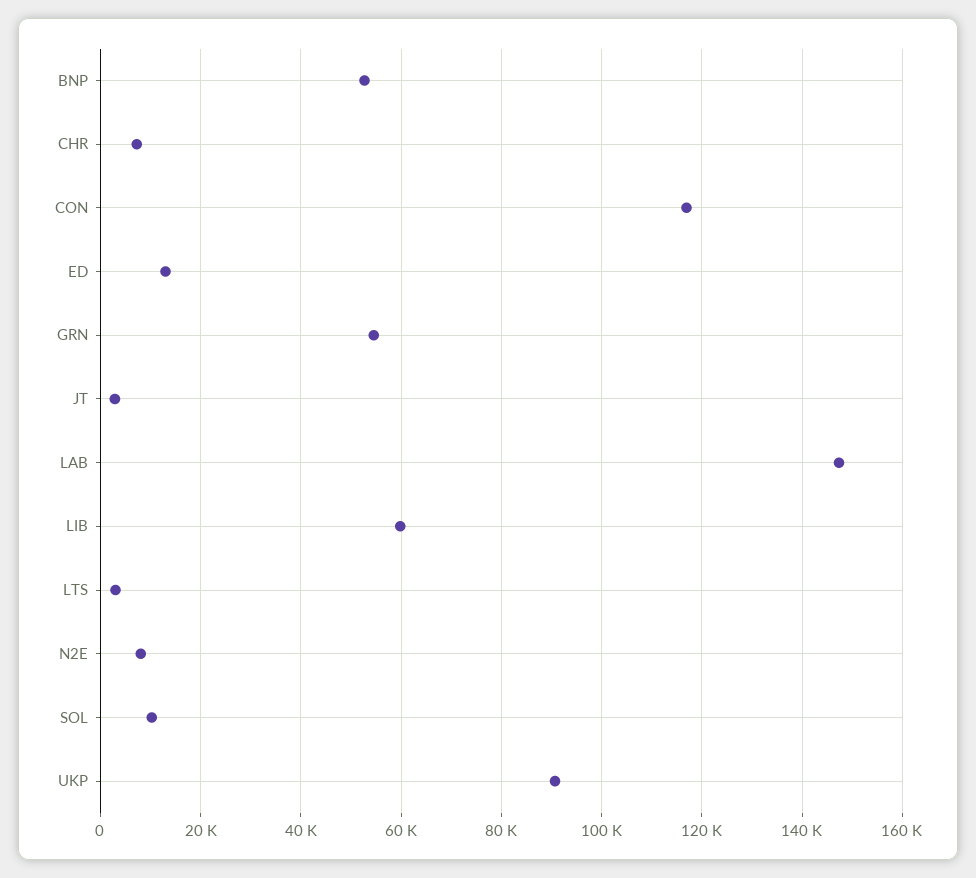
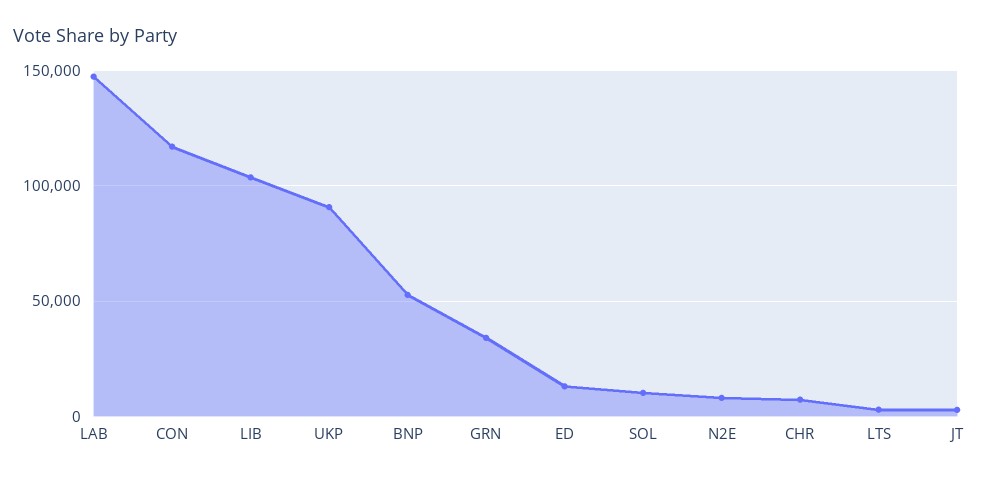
  {
    "BNP": 52000,
    "CHR": 8000,
    "CON": 116000,
    "ED": 14000,
-   "GRN": 54000,
+   "GRN": 35000,
    "JT": 2000,
    "LAB": 148000,
-   "LIB": 60000,
+   "LIB": 105000,
    "LTS": 4000,
    "N2E": 8000,
    "SOL": 10000,
    "UKP": 90000
  }

